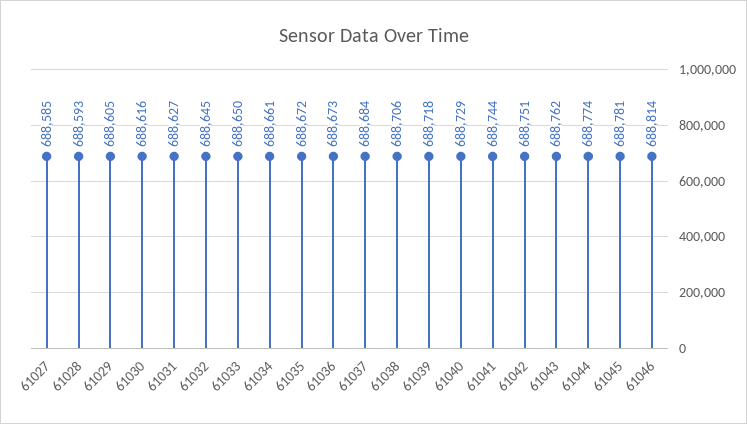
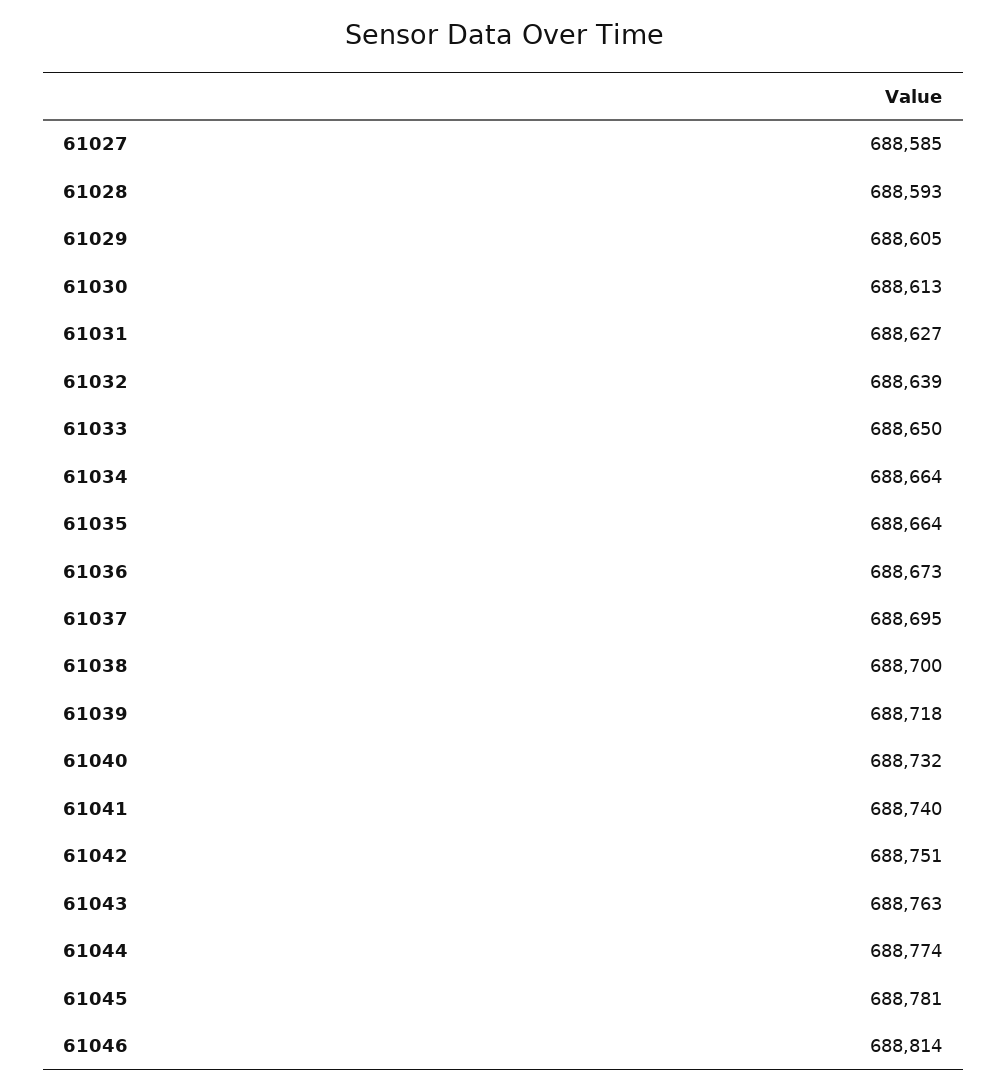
  {
    "61027": 688585,
    "61028": 688593,
    "61029": 688605,
-   "61030": 688616,
+   "61030": 688613,
    "61031": 688627,
-   "61032": 688645,
+   "61032": 688639,
    "61033": 688650,
-   "61034": 688661,
+   "61034": 688664,
-   "61035": 688672,
+   "61035": 688664,
    "61036": 688673,
-   "61037": 688684,
+   "61037": 688695,
-   "61038": 688706,
+   "61038": 688700,
    "61039": 688718,
-   "61040": 688729,
+   "61040": 688732,
-   "61041": 688744,
+   "61041": 688740,
    "61042": 688751,
-   "61043": 688762,
+   "61043": 688763,
    "61044": 688774,
    "61045": 688781,
    "61046": 688814
  }

